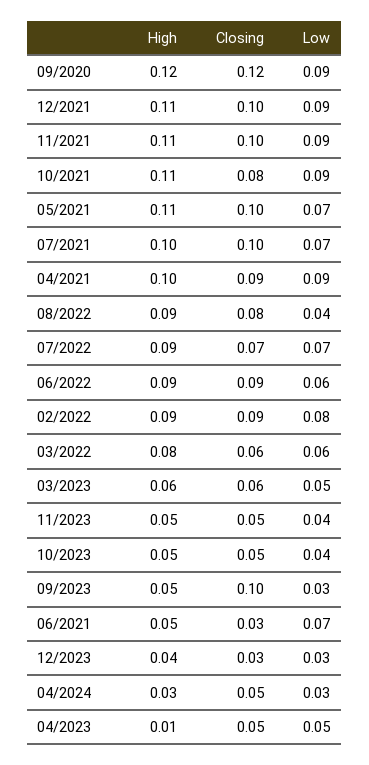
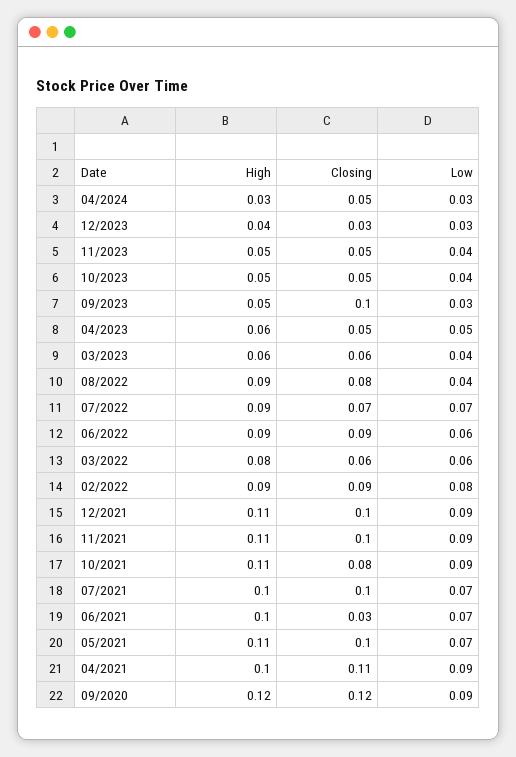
  {
    "High": {
      "09/2020": 0.12,
      "12/2021": 0.11,
      "11/2021": 0.11,
      "10/2021": 0.11,
      "05/2021": 0.11,
      "07/2021": 0.1,
      "04/2021": 0.1,
      "08/2022": 0.09,
      "07/2022": 0.09,
      "06/2022": 0.09,
      "02/2022": 0.09,
      "03/2022": 0.08,
      "03/2023": 0.06,
      "11/2023": 0.05,
      "10/2023": 0.05,
      "09/2023": 0.05,
-     "06/2021": 0.05,
+     "06/2021": 0.1,
      "12/2023": 0.04,
      "04/2024": 0.03,
-     "04/2023": 0.01
+     "04/2023": 0.06
    },
    "Closing": {
      "09/2020": 0.12,
      "12/2021": 0.1,
      "11/2021": 0.1,
      "10/2021": 0.08,
      "05/2021": 0.1,
      "07/2021": 0.1,
-     "04/2021": 0.09,
+     "04/2021": 0.11,
      "08/2022": 0.08,
      "07/2022": 0.07,
      "06/2022": 0.09,
      "02/2022": 0.09,
      "03/2022": 0.06,
      "03/2023": 0.06,
      "11/2023": 0.05,
      "10/2023": 0.05,
      "09/2023": 0.1,
      "06/2021": 0.03,
      "12/2023": 0.03,
      "04/2024": 0.05,
      "04/2023": 0.05
    },
    "Low": {
      "09/2020": 0.09,
      "12/2021": 0.09,
      "11/2021": 0.09,
      "10/2021": 0.09,
      "05/2021": 0.07,
      "07/2021": 0.07,
      "04/2021": 0.09,
      "08/2022": 0.04,
      "07/2022": 0.07,
      "06/2022": 0.06,
      "02/2022": 0.08,
      "03/2022": 0.06,
-     "03/2023": 0.05,
+     "03/2023": 0.04,
      "11/2023": 0.04,
      "10/2023": 0.04,
      "09/2023": 0.03,
      "06/2021": 0.07,
      "12/2023": 0.03,
      "04/2024": 0.03,
      "04/2023": 0.05
    }
  }

